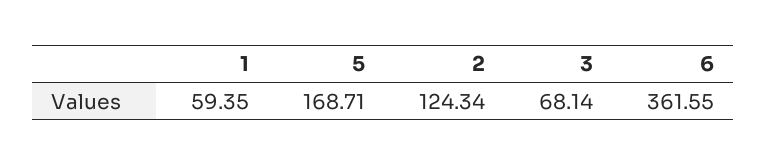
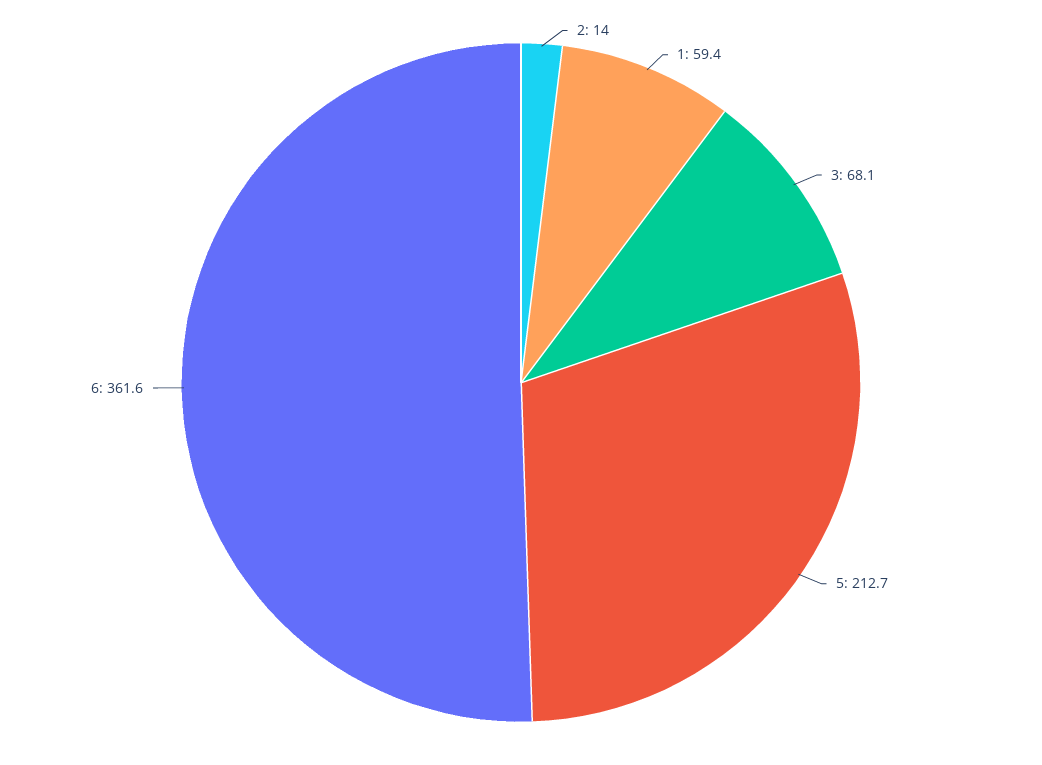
  {
    "1": 59.35,
-   "5": 168.71,
+   "5": 212.7,
-   "2": 124.34,
+   "2": 14,
    "3": 68.14,
    "6": 361.55
  }

